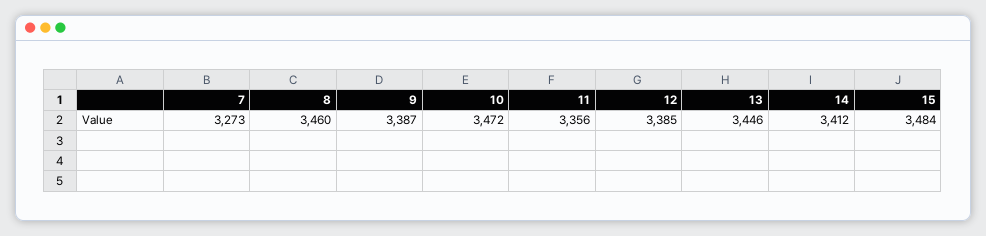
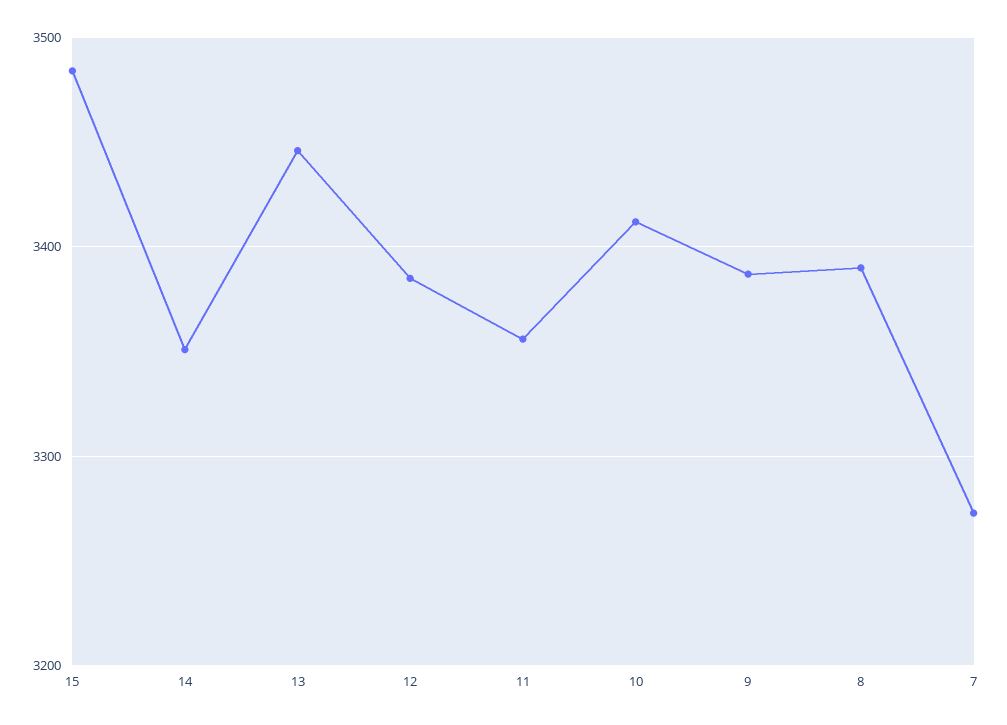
  {
    "7": 3273,
-   "8": 3460,
+   "8": 3390,
    "9": 3387,
-   "10": 3472,
+   "10": 3410,
    "11": 3356,
    "12": 3385,
    "13": 3446,
-   "14": 3412,
+   "14": 3350,
    "15": 3484
  }

